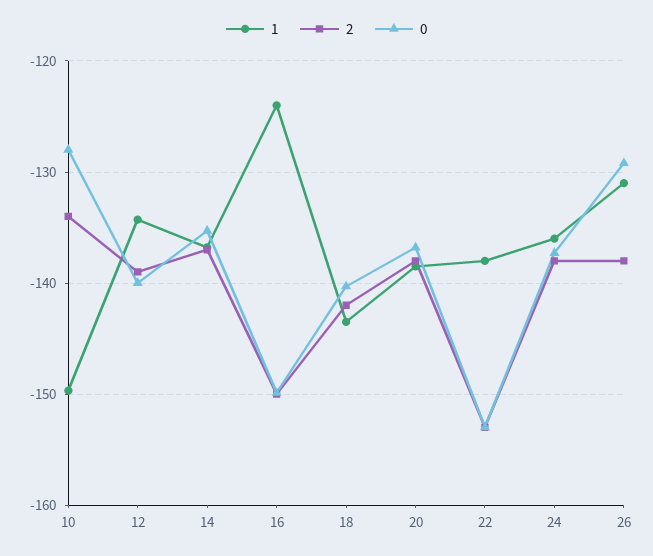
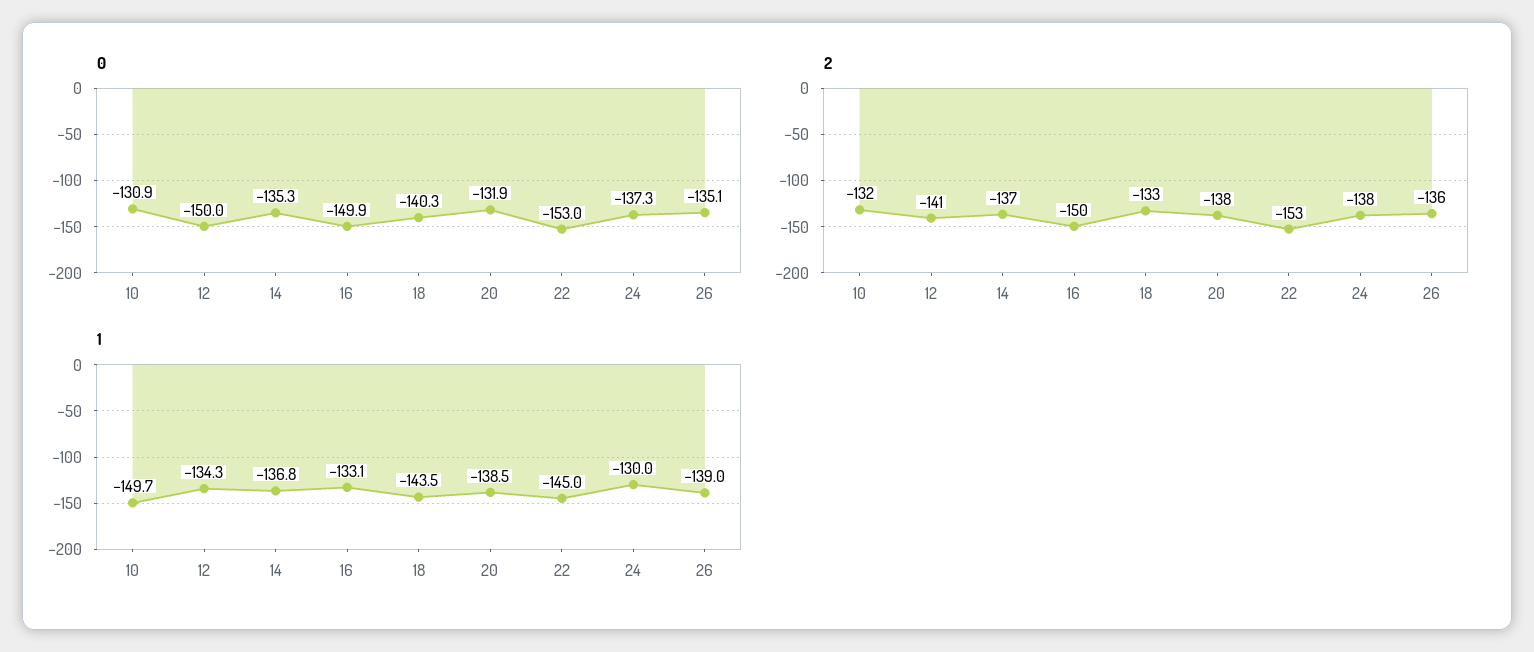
  {
    "1": {
      "10": -149.7,
      "12": -134.3,
      "14": -136.8,
-     "16": -124,
+     "16": -133.1,
      "18": -143.5,
      "20": -138.5,
-     "22": -138,
+     "22": -145,
-     "24": -136,
+     "24": -130,
-     "26": -131
+     "26": -139
    },
    "2": {
-     "10": -134,
+     "10": -132,
-     "12": -139,
+     "12": -141,
      "14": -137,
      "16": -150,
-     "18": -142,
+     "18": -133,
      "20": -138,
      "22": -153,
      "24": -138,
-     "26": -138
+     "26": -136
    },
    "0": {
-     "10": -128,
+     "10": -130.9,
-     "12": -140,
+     "12": -150,
      "14": -135.3,
      "16": -149.9,
      "18": -140.3,
-     "20": -137,
+     "20": -131.9,
      "22": -153,
      "24": -137.3,
-     "26": -129
+     "26": -135.1
    }
  }

